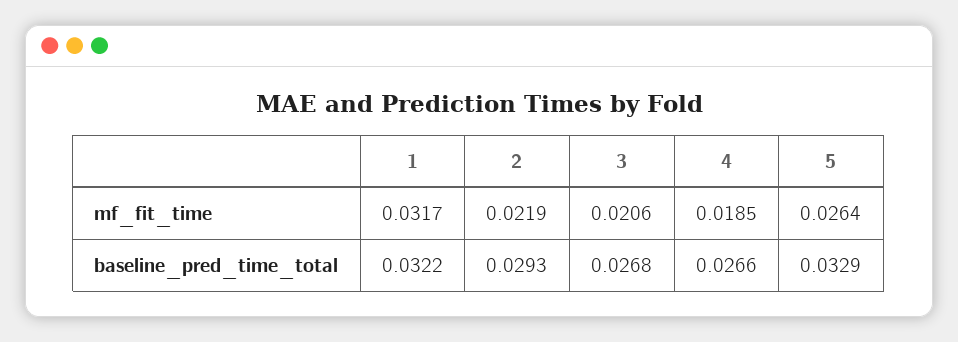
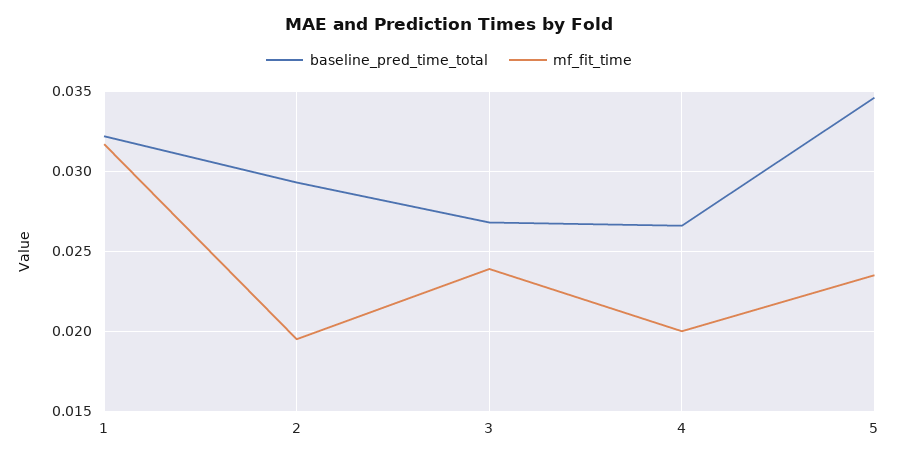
  {
    "mf_fit_time": {
      "1": 0.0317,
-     "2": 0.0219,
+     "2": 0.0195,
-     "3": 0.0206,
+     "3": 0.024,
-     "4": 0.0185,
+     "4": 0.02,
-     "5": 0.0264
+     "5": 0.0235
    },
    "baseline_pred_time_total": {
      "1": 0.0322,
      "2": 0.0293,
      "3": 0.0268,
      "4": 0.0266,
-     "5": 0.0329
+     "5": 0.0345
    }
  }

